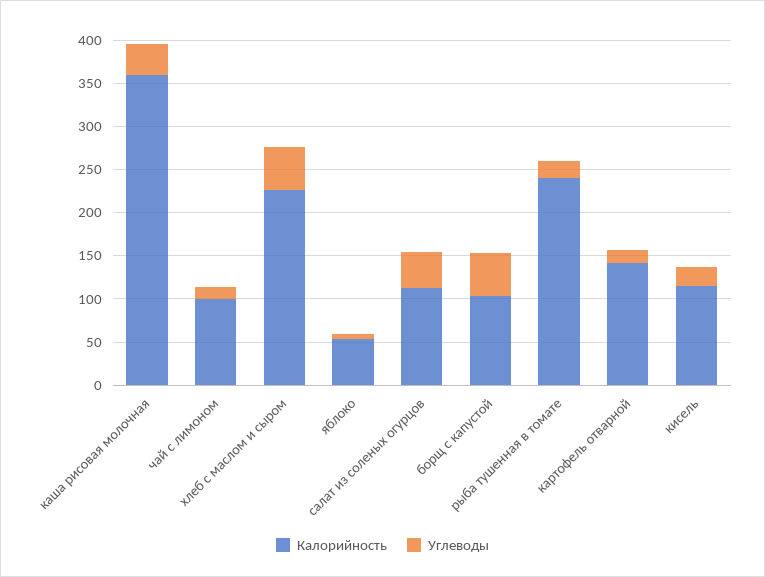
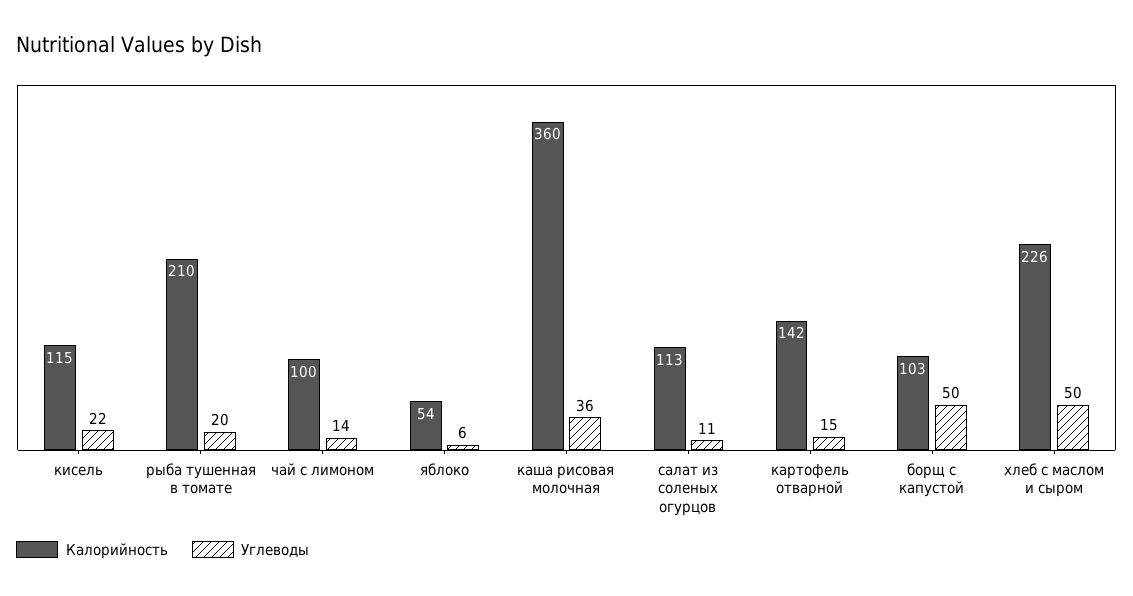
  {
    "Калорийность": {
      "каша рисовая молочная": 360,
      "чай с лимоном": 100,
      "хлеб с маслом и сыром": 226,
      "яблоко": 54,
      "салат из соленых огурцов": 113,
      "борщ с капустой": 103,
-     "рыба тушенная в томате": 240,
+     "рыба тушенная в томате": 210,
      "картофель отварной": 142,
      "кисель": 115
    },
    "Углеводы": {
      "каша рисовая молочная": 36,
      "чай с лимоном": 14,
      "хлеб с маслом и сыром": 50,
      "яблоко": 6,
-     "салат из соленых огурцов": 40,
+     "салат из соленых огурцов": 11,
      "борщ с капустой": 50,
      "рыба тушенная в томате": 20,
      "картофель отварной": 15,
      "кисель": 22
    }
  }

